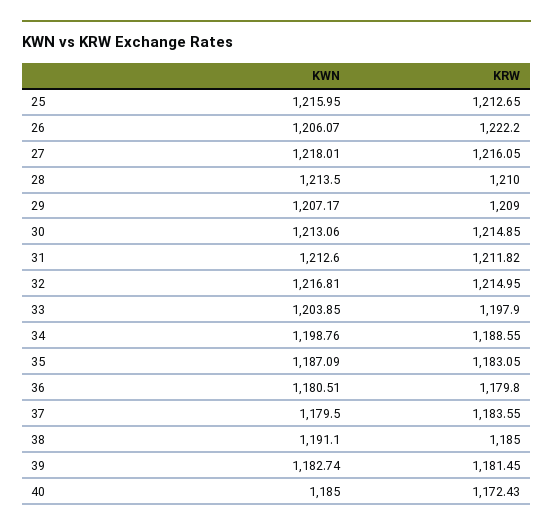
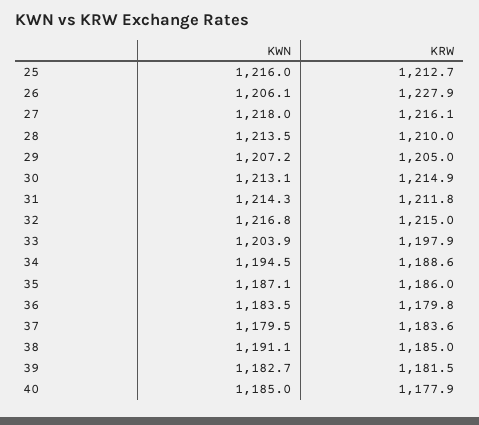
  {
    "KWN": {
      "25": 1215.95,
      "26": 1206.07,
      "27": 1218.01,
      "28": 1213.5,
      "29": 1207.17,
      "30": 1213.06,
-     "31": 1212.6,
+     "31": 1214.3,
      "32": 1216.81,
      "33": 1203.85,
-     "34": 1198.76,
+     "34": 1194.5,
      "35": 1187.09,
-     "36": 1180.51,
+     "36": 1183.5,
      "37": 1179.5,
      "38": 1191.1,
      "39": 1182.74,
      "40": 1185
    },
    "KRW": {
      "25": 1212.65,
-     "26": 1222.2,
+     "26": 1227.9,
      "27": 1216.05,
      "28": 1210,
-     "29": 1209,
+     "29": 1205,
      "30": 1214.85,
      "31": 1211.82,
      "32": 1214.95,
      "33": 1197.9,
      "34": 1188.55,
-     "35": 1183.05,
+     "35": 1186,
      "36": 1179.8,
      "37": 1183.55,
      "38": 1185,
      "39": 1181.45,
-     "40": 1172.43
+     "40": 1177.9
    }
  }

